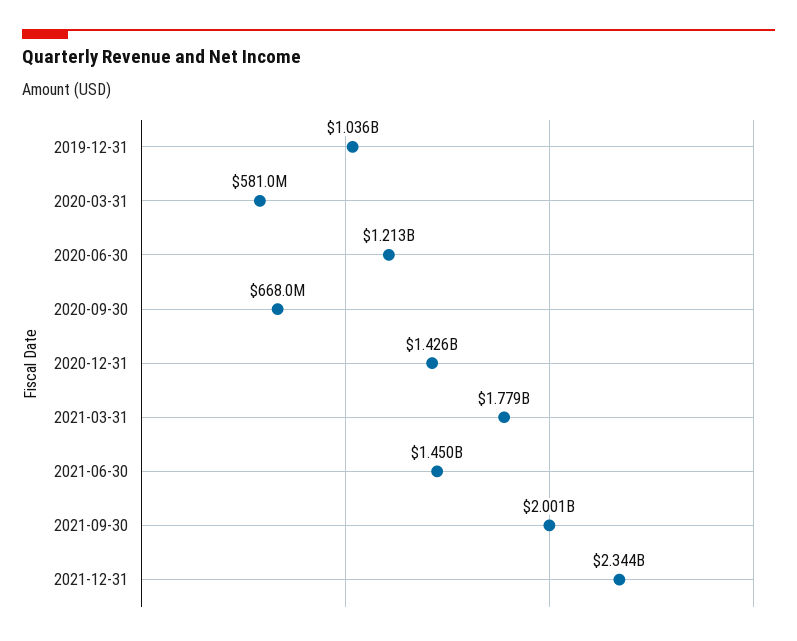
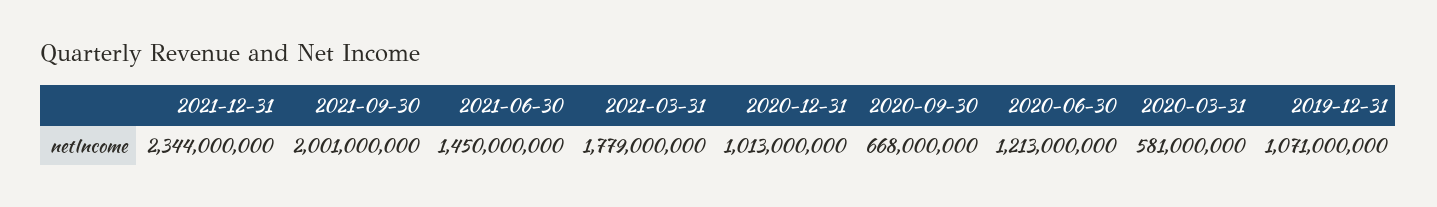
  {
-   "2019-12-31": 1036000000,
+   "2019-12-31": 1071000000,
    "2020-03-31": 581000000,
    "2020-06-30": 1213000000,
    "2020-09-30": 668000000,
-   "2020-12-31": 1426000000,
+   "2020-12-31": 1013000000,
    "2021-03-31": 1779000000,
    "2021-06-30": 1450000000,
    "2021-09-30": 2001000000,
    "2021-12-31": 2344000000
  }

